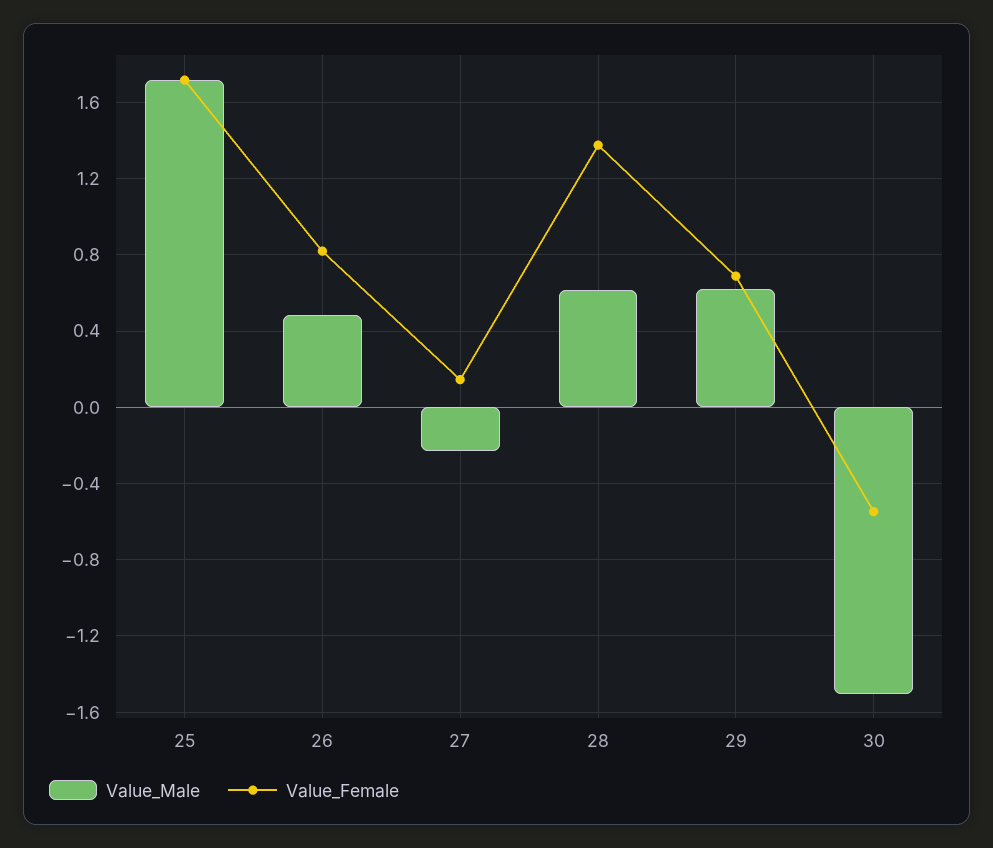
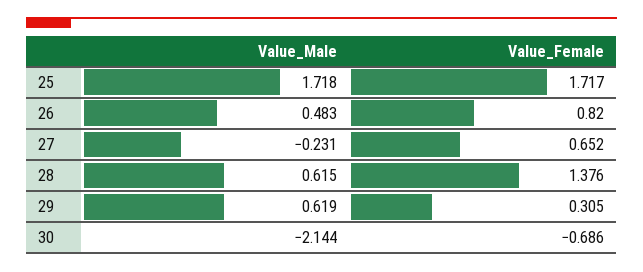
  {
    "Value_Male": {
      "25": 1.718,
      "26": 0.483,
      "27": -0.231,
      "28": 0.615,
      "29": 0.619,
-     "30": -1.5
+     "30": -2.144
    },
    "Value_Female": {
      "25": 1.717,
      "26": 0.82,
-     "27": 0.15,
+     "27": 0.652,
      "28": 1.376,
-     "29": 0.7,
+     "29": 0.305,
-     "30": -0.55
+     "30": -0.686
    }
  }

